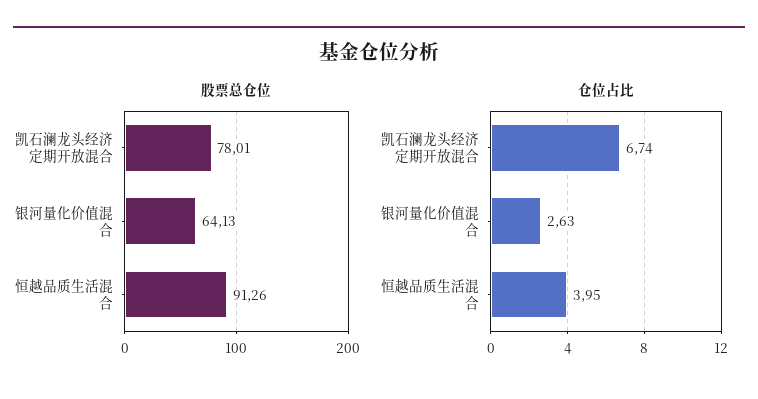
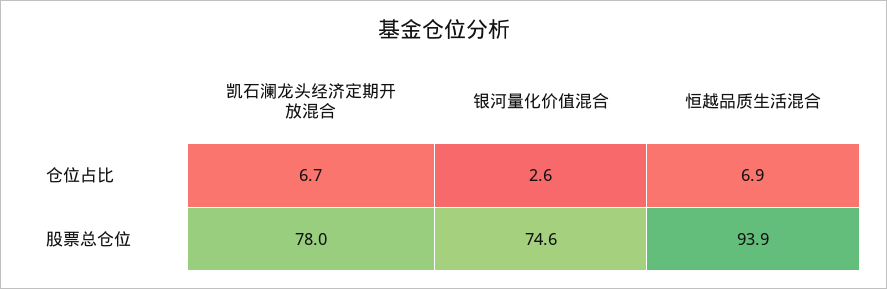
  {
    "股票总仓位": {
      "凯石澜龙头经济定期开放混合": 78.01,
-     "银河量化价值混合": 64.13,
+     "银河量化价值混合": 74.6,
-     "恒越品质生活混合": 91.26
+     "恒越品质生活混合": 93.9
    },
    "仓位占比": {
      "凯石澜龙头经济定期开放混合": 6.74,
      "银河量化价值混合": 2.63,
-     "恒越品质生活混合": 3.95
+     "恒越品质生活混合": 6.9
    }
  }

